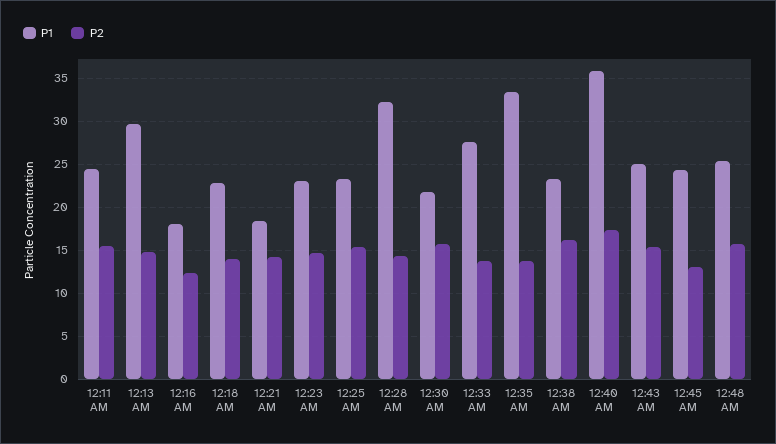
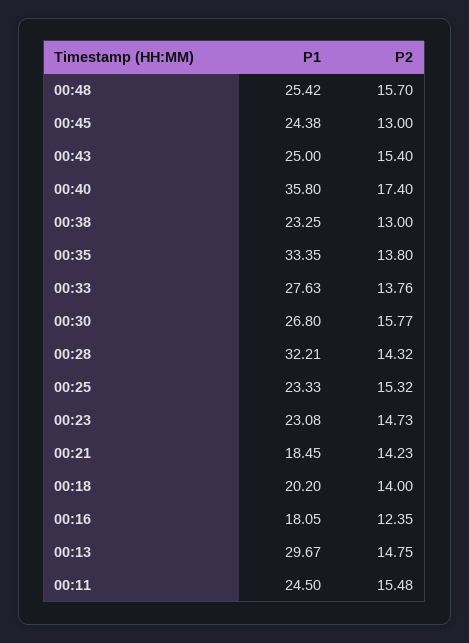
  {
    "P1": {
      "12:11 AM": 24.5,
      "12:13 AM": 29.67,
      "12:16 AM": 18.05,
-     "12:18 AM": 23,
+     "12:18 AM": 20.2,
      "12:21 AM": 18.45,
      "12:23 AM": 23.08,
      "12:25 AM": 23.33,
      "12:28 AM": 32.21,
-     "12:30 AM": 22,
+     "12:30 AM": 26.8,
      "12:33 AM": 27.63,
      "12:35 AM": 33.35,
      "12:38 AM": 23.25,
      "12:40 AM": 35.8,
      "12:43 AM": 25,
      "12:45 AM": 24.38,
      "12:48 AM": 25.42
    },
    "P2": {
      "12:11 AM": 15.48,
      "12:13 AM": 14.75,
      "12:16 AM": 12.35,
      "12:18 AM": 14,
      "12:21 AM": 14.23,
      "12:23 AM": 14.73,
      "12:25 AM": 15.32,
      "12:28 AM": 14.32,
      "12:30 AM": 15.77,
      "12:33 AM": 13.76,
      "12:35 AM": 13.8,
-     "12:38 AM": 16,
+     "12:38 AM": 13,
      "12:40 AM": 17.4,
      "12:43 AM": 15.4,
      "12:45 AM": 13,
      "12:48 AM": 15.7
    }
  }

